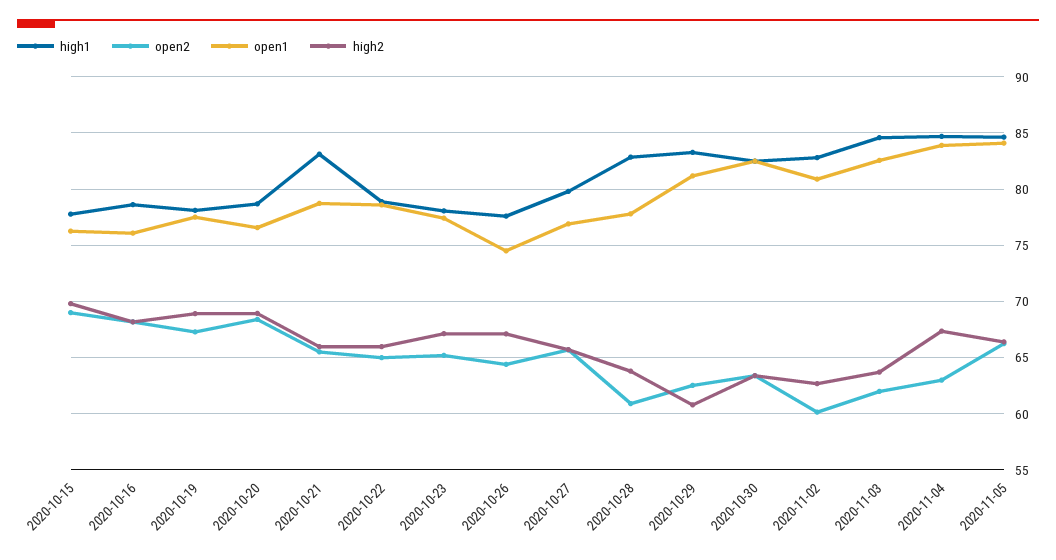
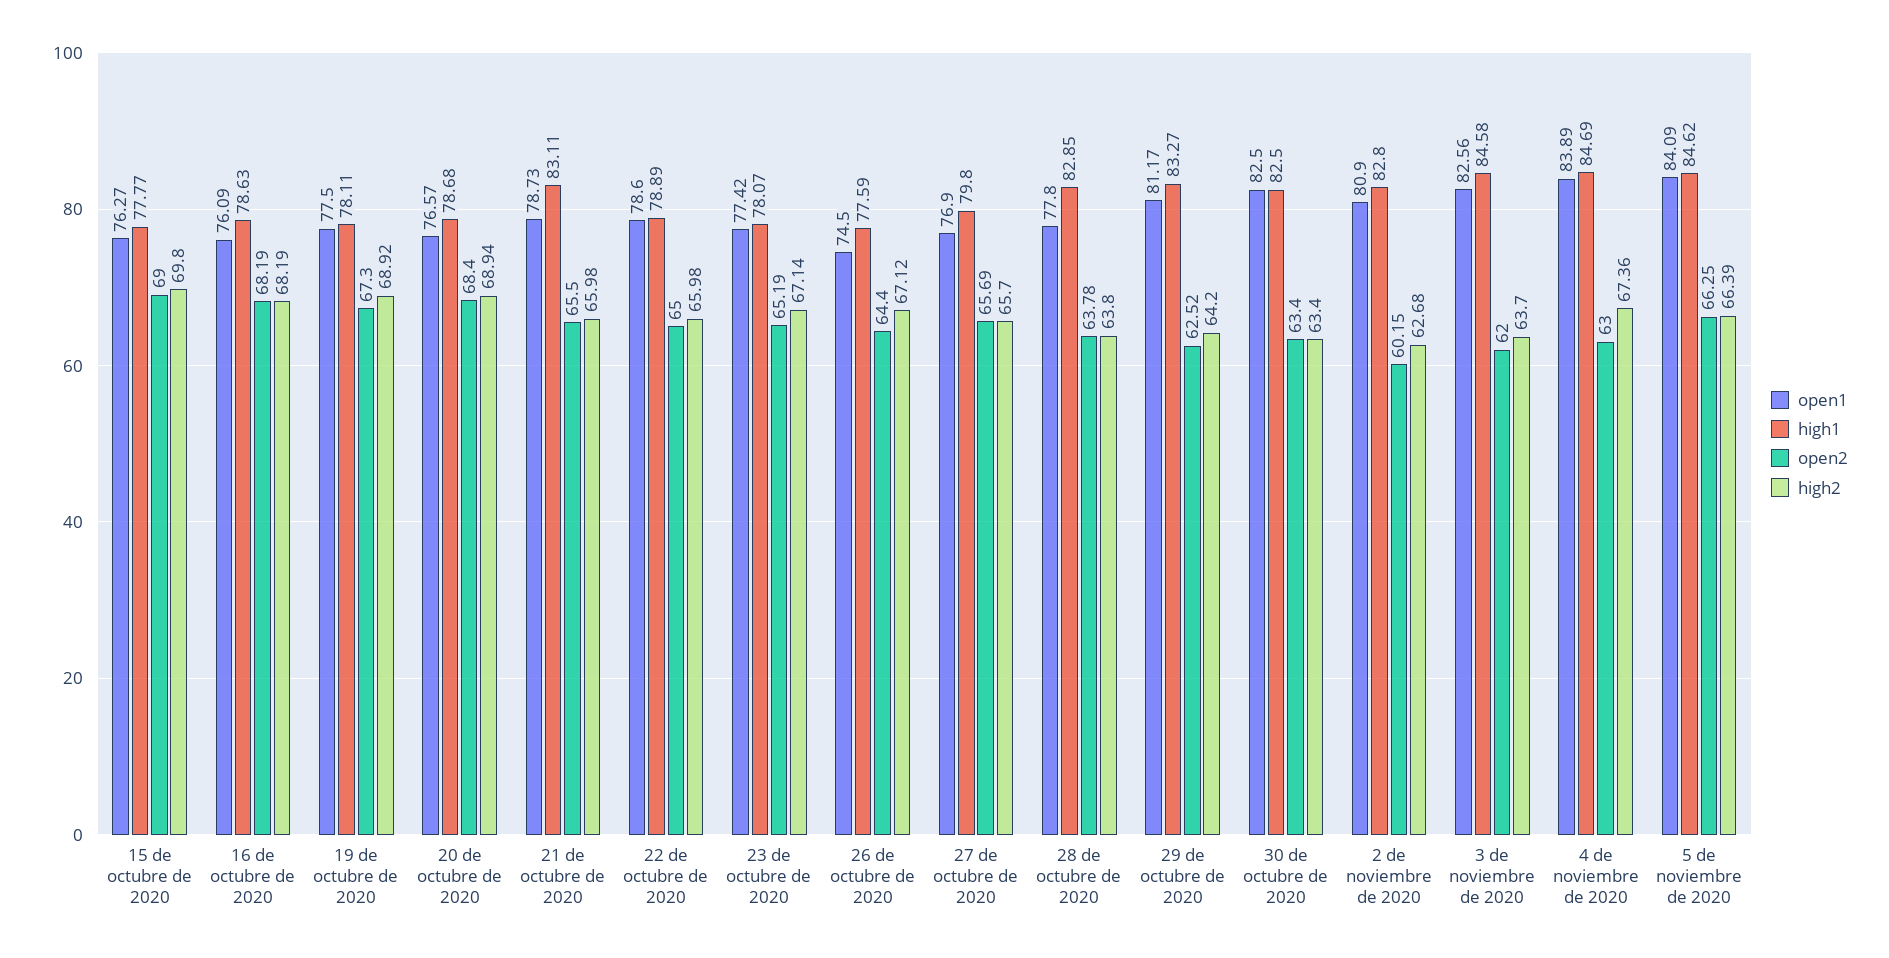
  {
    "high1": {
      "2020-10-15": 77.77,
      "2020-10-16": 78.63,
      "2020-10-19": 78.11,
      "2020-10-20": 78.68,
      "2020-10-21": 83.11,
      "2020-10-22": 78.89,
      "2020-10-23": 78.07,
      "2020-10-26": 77.59,
      "2020-10-27": 79.8,
      "2020-10-28": 82.85,
      "2020-10-29": 83.27,
      "2020-10-30": 82.5,
      "2020-11-02": 82.8,
      "2020-11-03": 84.58,
      "2020-11-04": 84.69,
      "2020-11-05": 84.62
    },
    "open2": {
      "2020-10-15": 69,
      "2020-10-16": 68.19,
      "2020-10-19": 67.3,
      "2020-10-20": 68.4,
      "2020-10-21": 65.5,
      "2020-10-22": 65,
      "2020-10-23": 65.19,
      "2020-10-26": 64.4,
      "2020-10-27": 65.69,
-     "2020-10-28": 61,
+     "2020-10-28": 63.78,
      "2020-10-29": 62.52,
      "2020-10-30": 63.4,
      "2020-11-02": 60.15,
      "2020-11-03": 62,
      "2020-11-04": 63,
      "2020-11-05": 66.25
    },
    "open1": {
      "2020-10-15": 76.27,
      "2020-10-16": 76.09,
      "2020-10-19": 77.5,
      "2020-10-20": 76.57,
      "2020-10-21": 78.73,
      "2020-10-22": 78.6,
      "2020-10-23": 77.42,
      "2020-10-26": 74.5,
      "2020-10-27": 76.9,
      "2020-10-28": 77.8,
      "2020-10-29": 81.17,
      "2020-10-30": 82.5,
      "2020-11-02": 80.9,
      "2020-11-03": 82.56,
      "2020-11-04": 83.89,
      "2020-11-05": 84.09
    },
    "high2": {
      "2020-10-15": 69.8,
      "2020-10-16": 68.19,
      "2020-10-19": 68.92,
      "2020-10-20": 68.94,
      "2020-10-21": 65.98,
      "2020-10-22": 65.98,
      "2020-10-23": 67.14,
      "2020-10-26": 67.12,
      "2020-10-27": 65.7,
      "2020-10-28": 63.8,
-     "2020-10-29": 61,
+     "2020-10-29": 64.2,
      "2020-10-30": 63.4,
      "2020-11-02": 62.68,
      "2020-11-03": 63.7,
      "2020-11-04": 67.36,
      "2020-11-05": 66.39
    }
  }

